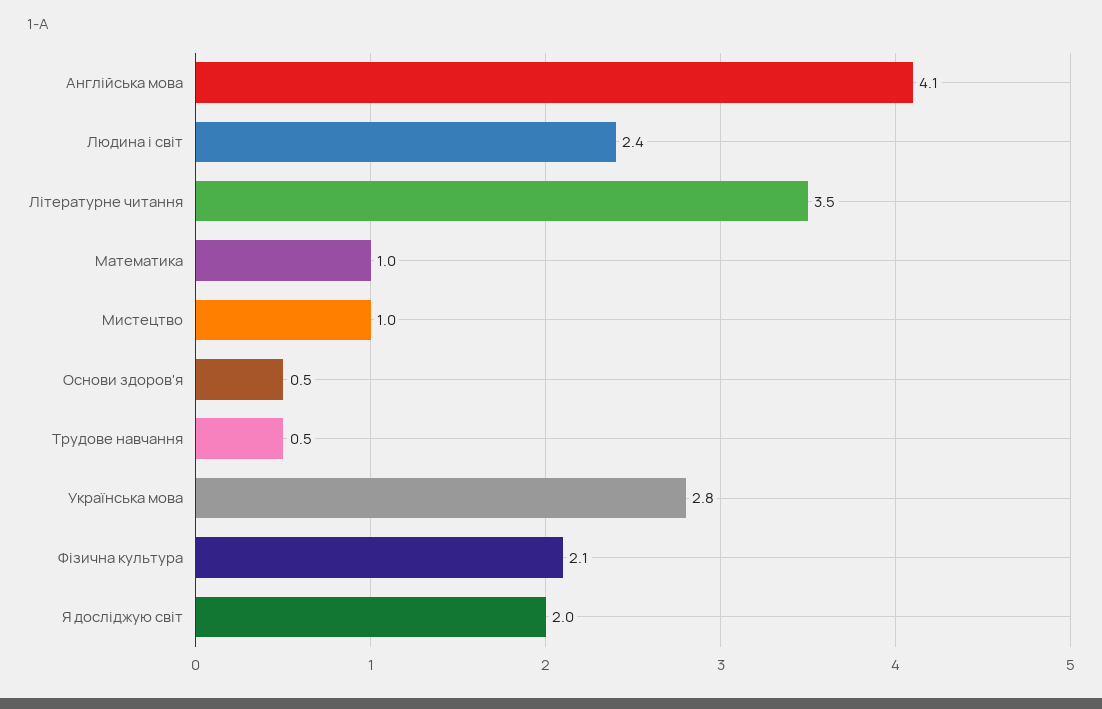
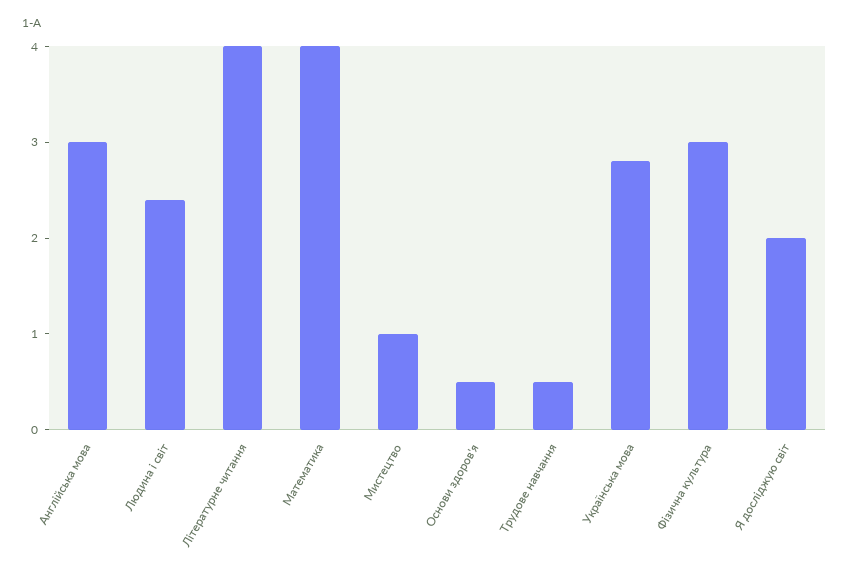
  {
-   "Англійська мова": 4.1,
+   "Англійська мова": 3,
    "Людина і світ": 2.4,
-   "Літературне читання": 3.5,
+   "Літературне читання": 4,
-   "Математика": 1,
+   "Математика": 4,
    "Мистецтво": 1,
    "Основи здоров'я": 0.5,
    "Трудове навчання": 0.5,
    "Українська мова": 2.8,
-   "Фізична культура": 2.1,
+   "Фізична культура": 3,
    "Я досліджую світ": 2
  }

